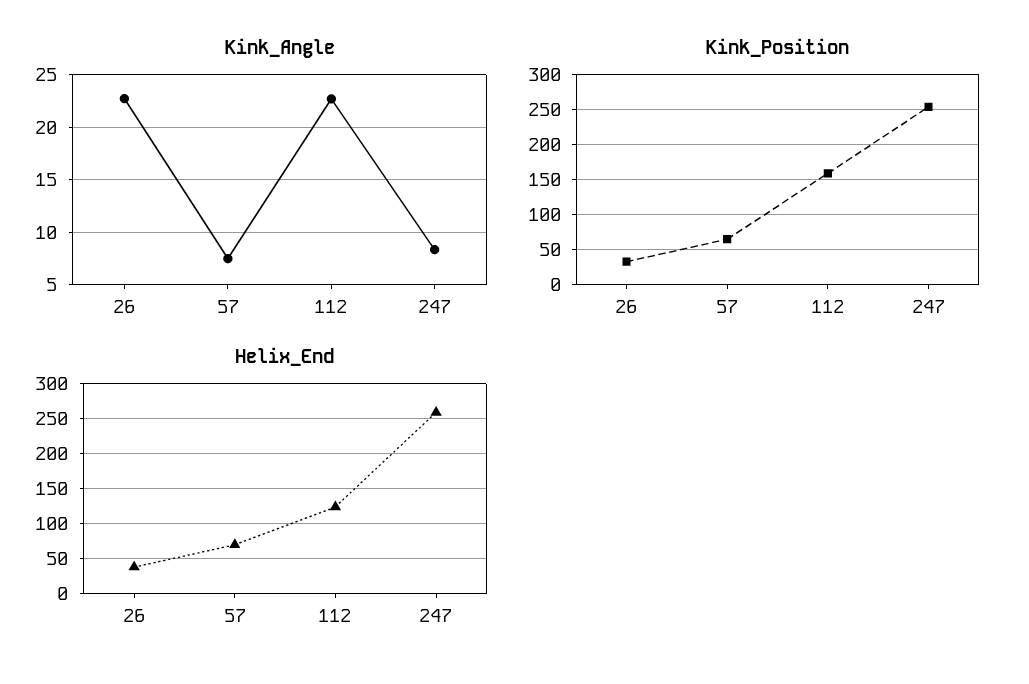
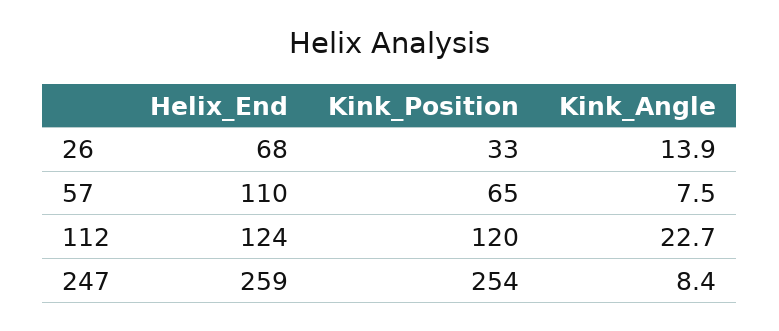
  {
    "Kink_Angle": {
-     "26": 23,
+     "26": 13.9,
      "57": 7.5,
      "112": 22.7,
      "247": 8.4
    },
    "Kink_Position": {
      "26": 33,
      "57": 65,
-     "112": 160,
+     "112": 120,
      "247": 254
    },
    "Helix_End": {
-     "26": 40,
+     "26": 68,
-     "57": 70,
+     "57": 110,
      "112": 124,
      "247": 259
    }
  }

